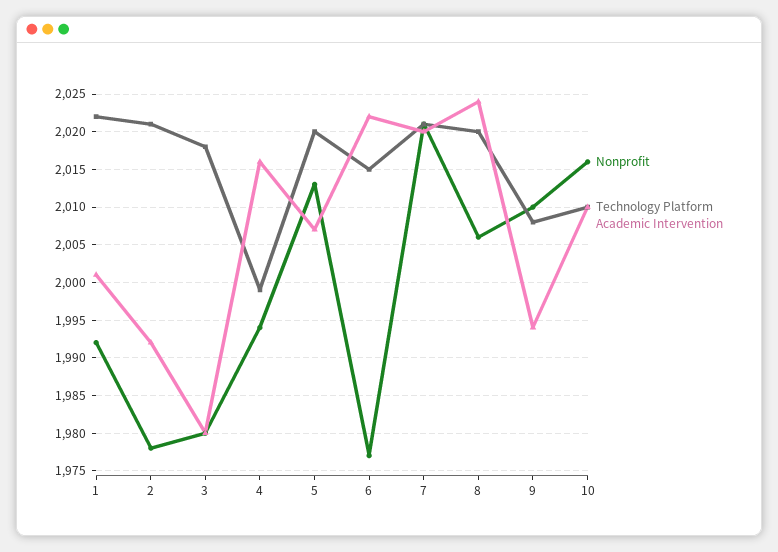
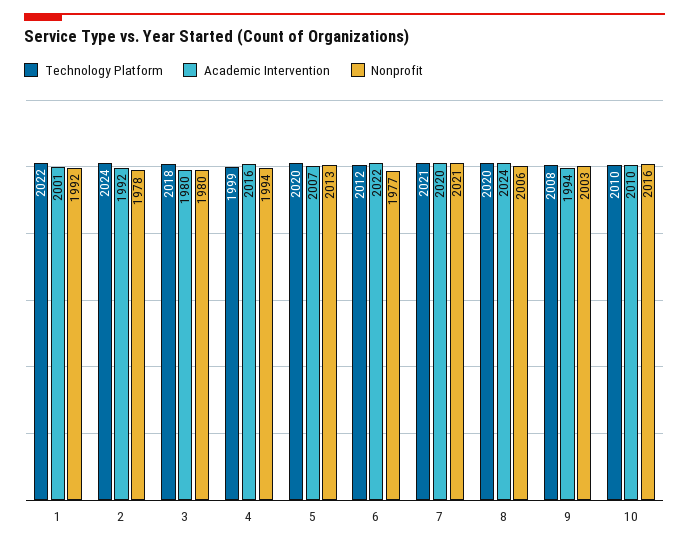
  {
    "Nonprofit": {
      "1": 1992,
      "2": 1978,
      "3": 1980,
      "4": 1994,
      "5": 2013,
      "6": 1977,
      "7": 2021,
      "8": 2006,
-     "9": 2010,
+     "9": 2003,
      "10": 2016
    },
    "Technology Platform": {
      "1": 2022,
-     "2": 2021,
+     "2": 2024,
      "3": 2018,
      "4": 1999,
      "5": 2020,
-     "6": 2015,
+     "6": 2012,
      "7": 2021,
      "8": 2020,
      "9": 2008,
      "10": 2010
    },
    "Academic Intervention": {
      "1": 2001,
      "2": 1992,
      "3": 1980,
      "4": 2016,
      "5": 2007,
      "6": 2022,
      "7": 2020,
      "8": 2024,
      "9": 1994,
      "10": 2010
    }
  }

